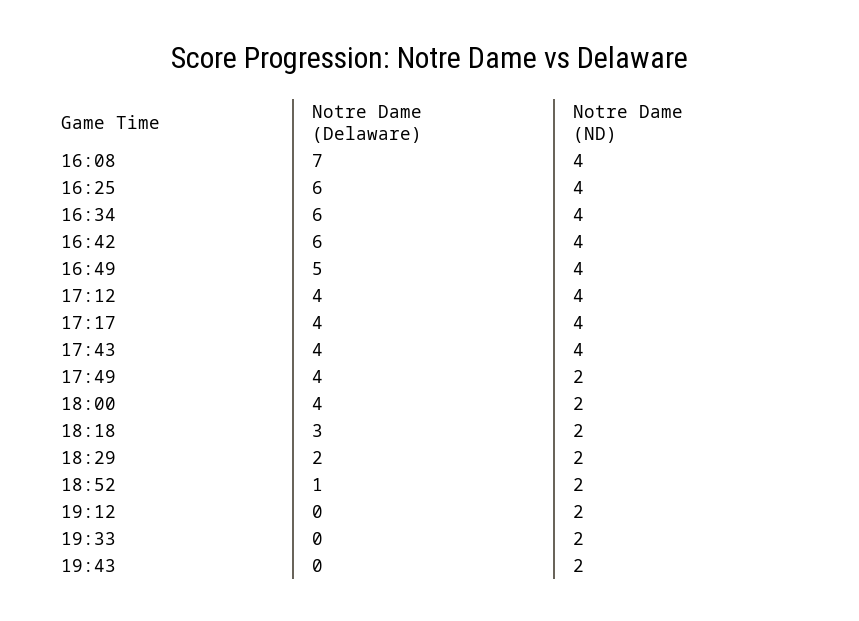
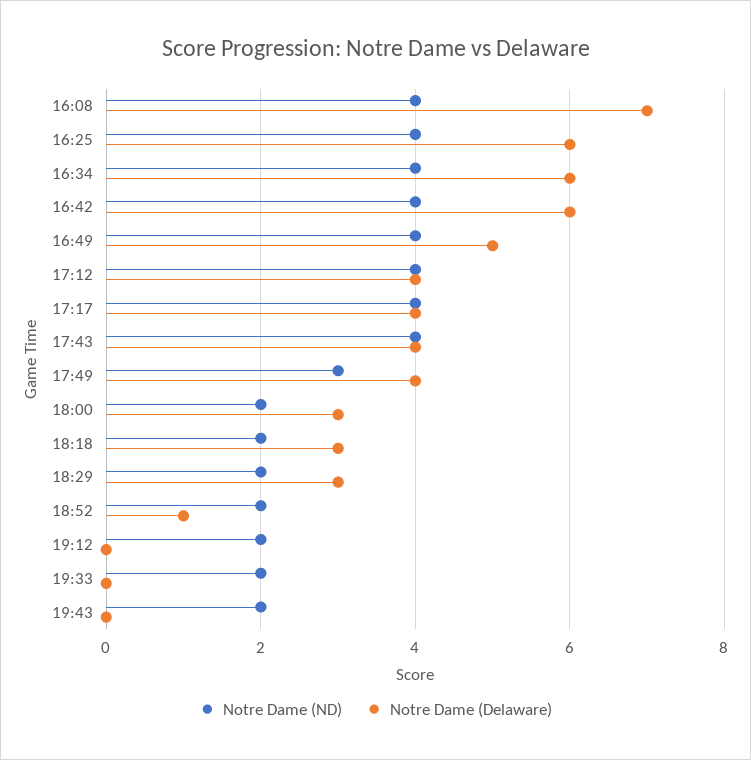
  {
    "Notre Dame (Delaware)": {
      "16:08": 7,
      "16:25": 6,
      "16:34": 6,
      "16:42": 6,
      "16:49": 5,
      "17:12": 4,
      "17:17": 4,
      "17:43": 4,
      "17:49": 4,
-     "18:00": 4,
+     "18:00": 3,
      "18:18": 3,
-     "18:29": 2,
+     "18:29": 3,
      "18:52": 1,
      "19:12": 0,
      "19:33": 0,
      "19:43": 0
    },
    "Notre Dame (ND)": {
      "16:08": 4,
      "16:25": 4,
      "16:34": 4,
      "16:42": 4,
      "16:49": 4,
      "17:12": 4,
      "17:17": 4,
      "17:43": 4,
-     "17:49": 2,
+     "17:49": 3,
      "18:00": 2,
      "18:18": 2,
      "18:29": 2,
      "18:52": 2,
      "19:12": 2,
      "19:33": 2,
      "19:43": 2
    }
  }

